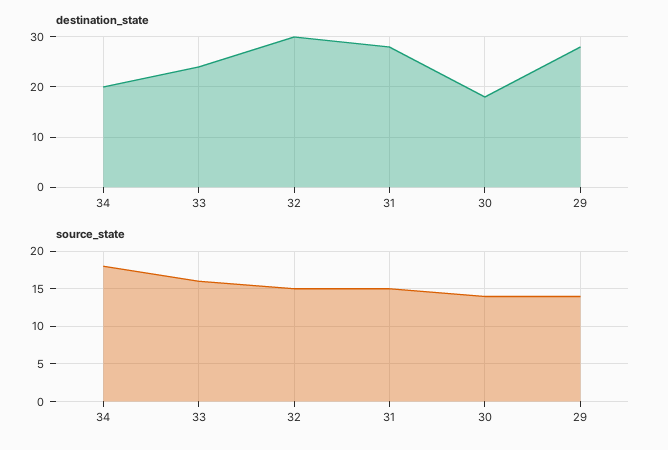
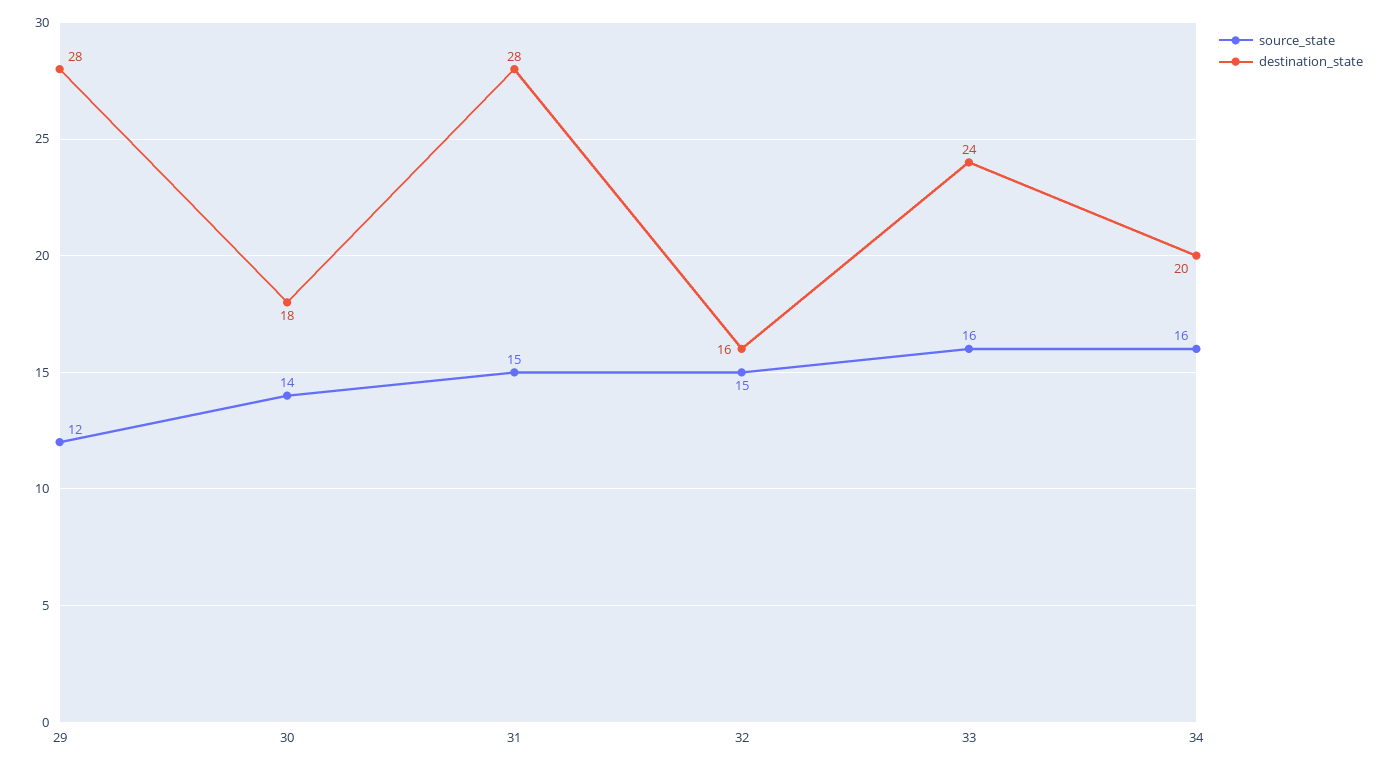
  {
    "destination_state": {
      "34": 20,
      "33": 24,
-     "32": 30,
+     "32": 16,
      "31": 28,
      "30": 18,
      "29": 28
    },
    "source_state": {
-     "34": 18,
+     "34": 16,
      "33": 16,
      "32": 15,
      "31": 15,
      "30": 14,
-     "29": 14
+     "29": 12
    }
  }

